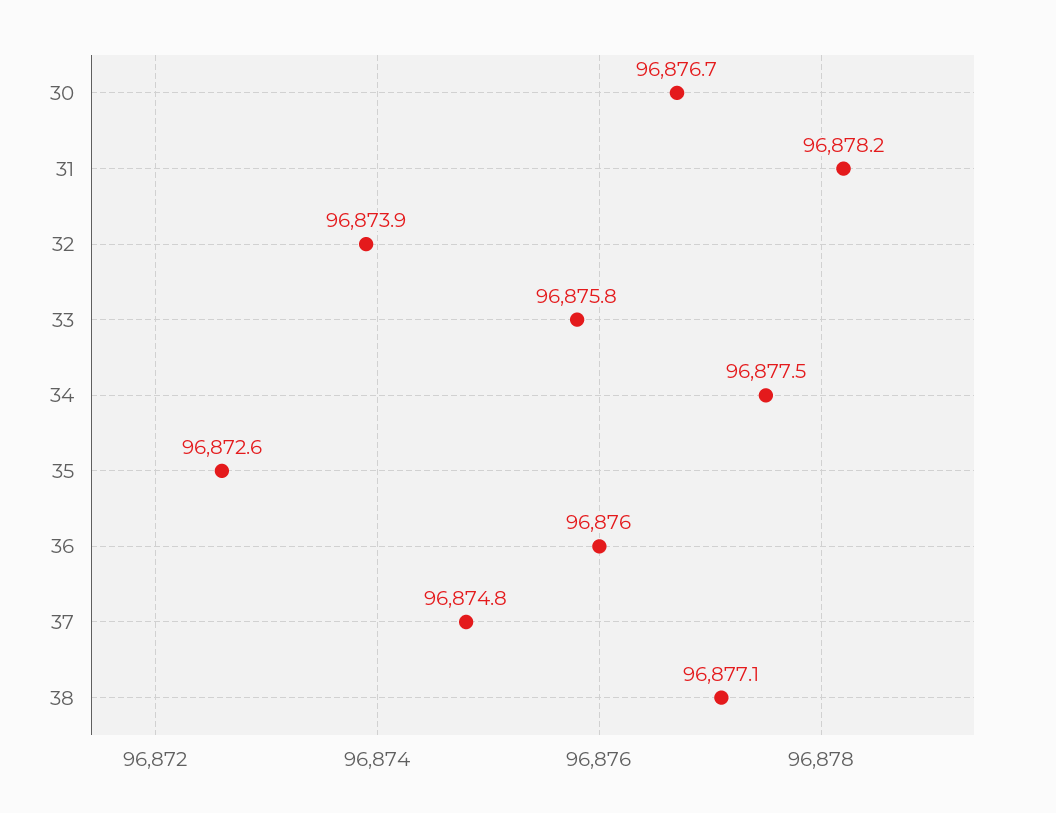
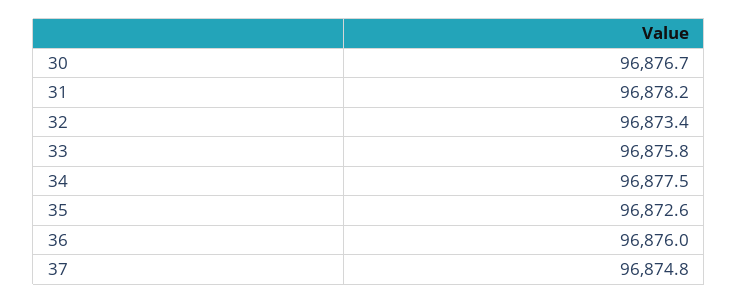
  {
    "30": 96876.7,
    "31": 96878.2,
-   "32": 96873.9,
+   "32": 96873.4,
    "33": 96875.8,
    "34": 96877.5,
    "35": 96872.6,
    "36": 96876,
-   "37": 96874.8,
+   "37": 96874.8
-   "38": 96877.1
  }

